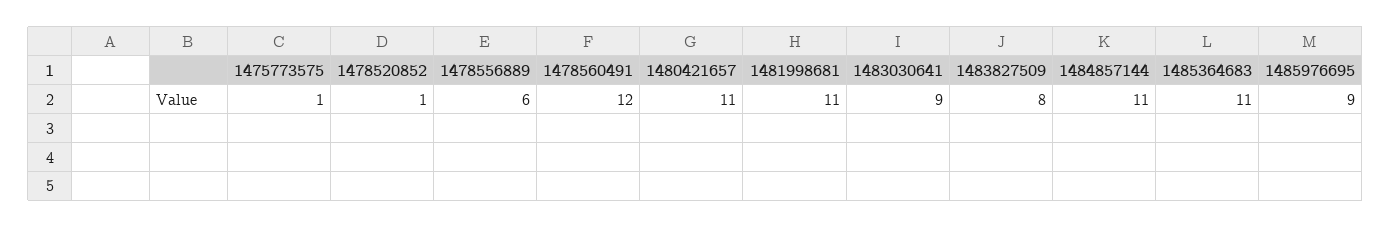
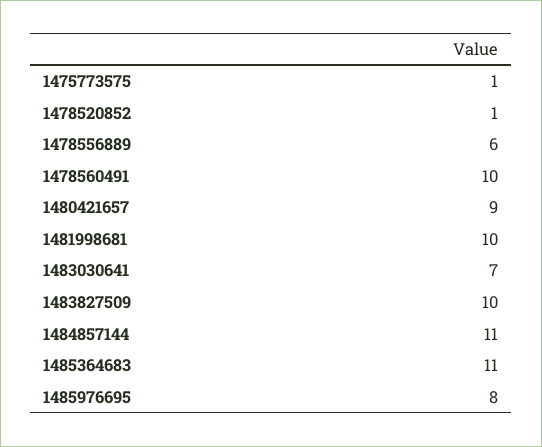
  {
    "1475773575": 1,
    "1478520852": 1,
    "1478556889": 6,
-   "1478560491": 12,
+   "1478560491": 10,
-   "1480421657": 11,
+   "1480421657": 9,
-   "1481998681": 11,
+   "1481998681": 10,
-   "1483030641": 9,
+   "1483030641": 7,
-   "1483827509": 8,
+   "1483827509": 10,
    "1484857144": 11,
    "1485364683": 11,
-   "1485976695": 9
+   "1485976695": 8
  }

